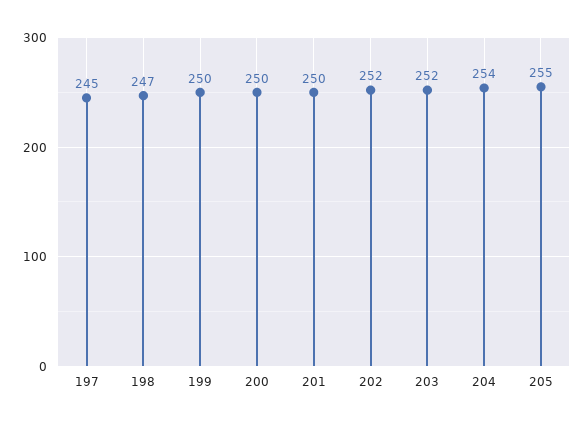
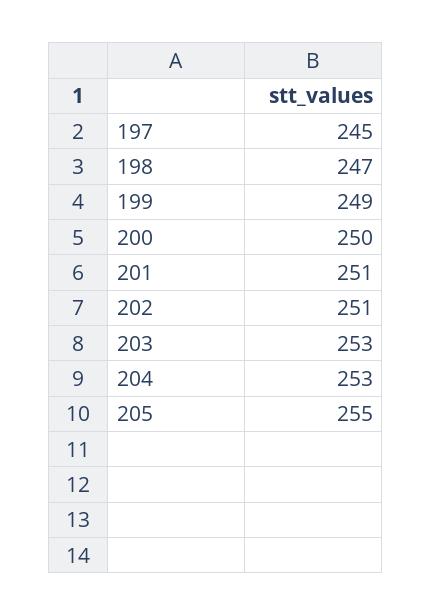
  {
    "197": 245,
    "198": 247,
-   "199": 250,
+   "199": 249,
    "200": 250,
-   "201": 250,
+   "201": 251,
-   "202": 252,
+   "202": 251,
-   "203": 252,
+   "203": 253,
-   "204": 254,
+   "204": 253,
    "205": 255
  }

